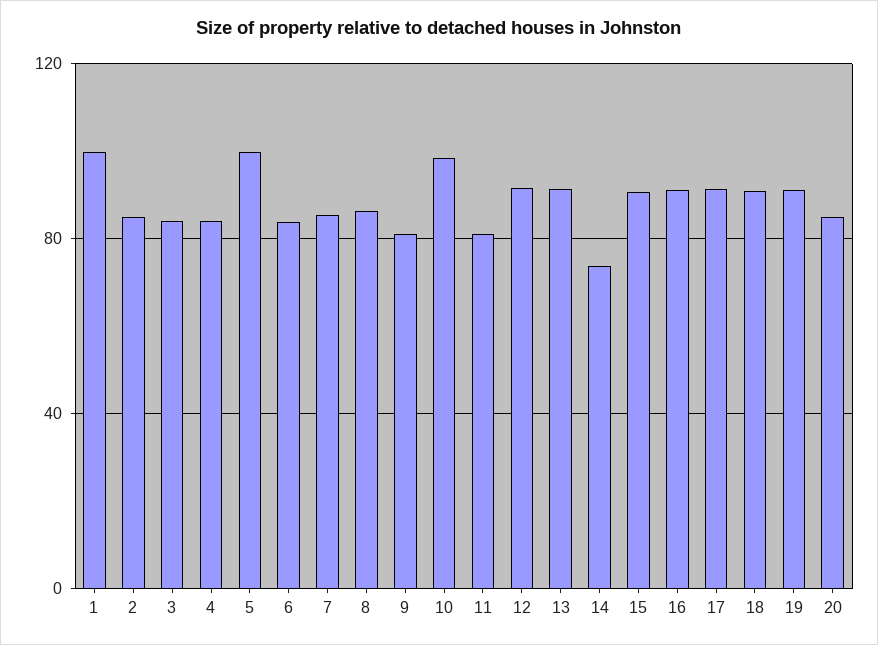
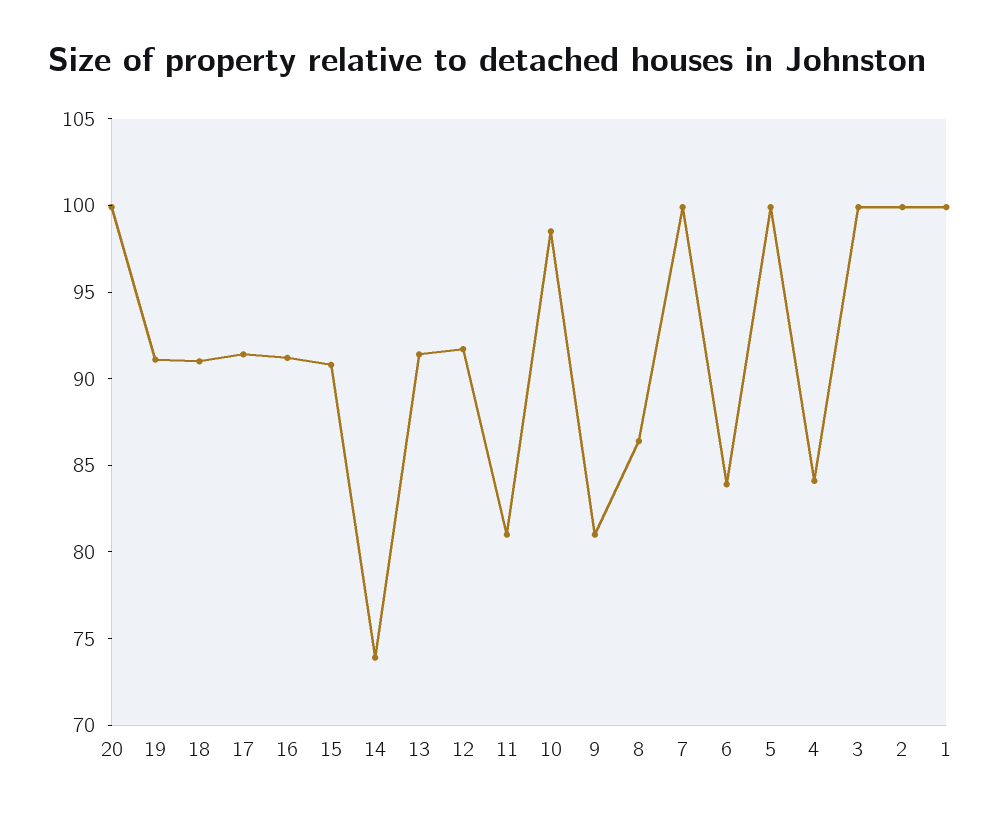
  {
    "1": 100,
-   "2": 85,
+   "2": 100,
-   "3": 85,
+   "3": 100,
    "4": 84,
    "5": 100,
    "6": 84,
-   "7": 85,
+   "7": 100,
    "8": 86,
    "9": 81,
    "10": 99,
    "11": 81,
    "12": 92,
    "13": 91,
    "14": 74,
    "15": 91,
    "16": 91,
    "17": 91,
    "18": 91,
    "19": 91,
-   "20": 85
+   "20": 100
  }

